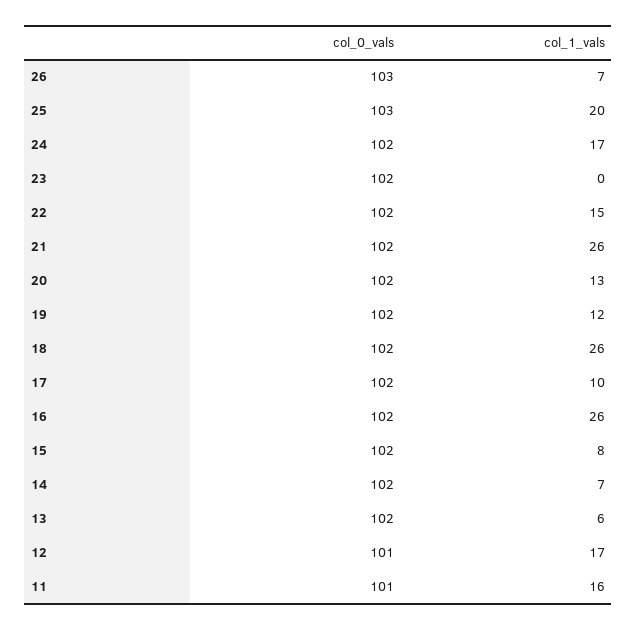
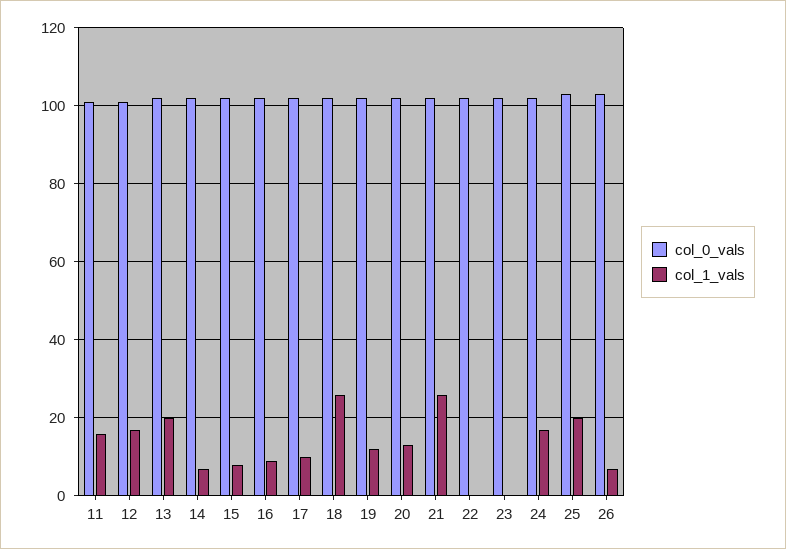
  {
    "col_0_vals": {
      "26": 103,
      "25": 103,
      "24": 102,
      "23": 102,
      "22": 102,
      "21": 102,
      "20": 102,
      "19": 102,
      "18": 102,
      "17": 102,
      "16": 102,
      "15": 102,
      "14": 102,
      "13": 102,
      "12": 101,
      "11": 101
    },
    "col_1_vals": {
      "26": 7,
      "25": 20,
      "24": 17,
      "23": 0,
-     "22": 15,
+     "22": 0,
      "21": 26,
      "20": 13,
      "19": 12,
      "18": 26,
      "17": 10,
-     "16": 26,
+     "16": 10,
      "15": 8,
      "14": 7,
-     "13": 6,
+     "13": 20,
      "12": 17,
      "11": 16
    }
  }

